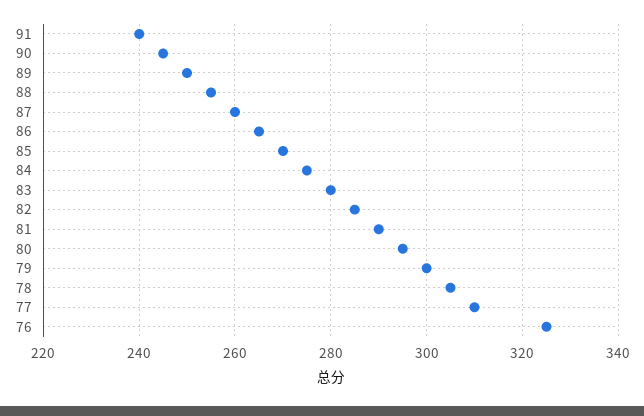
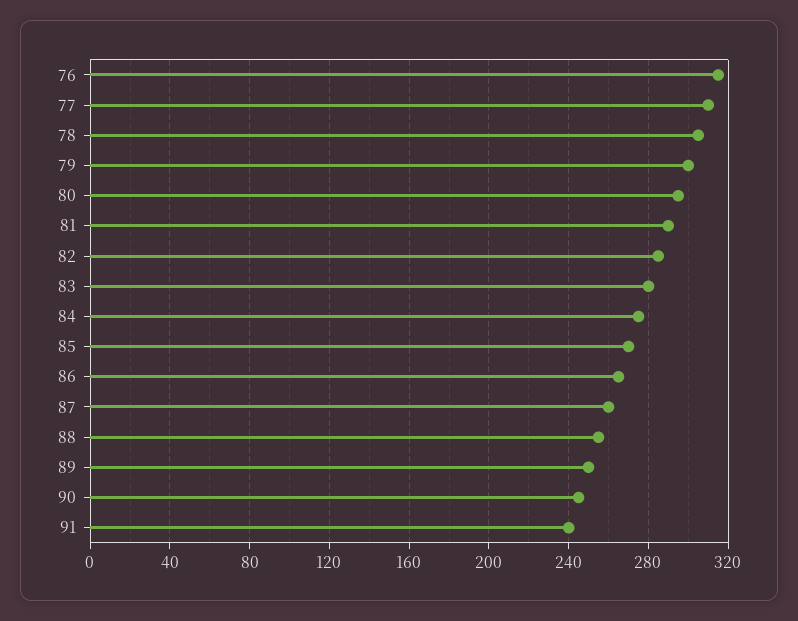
  {
    "91": 240,
    "90": 245,
    "89": 250,
    "88": 255,
    "87": 260,
    "86": 265,
    "85": 270,
    "84": 275,
    "83": 280,
    "82": 285,
    "81": 290,
    "80": 295,
    "79": 300,
    "78": 305,
    "77": 310,
-   "76": 325
+   "76": 315
  }

